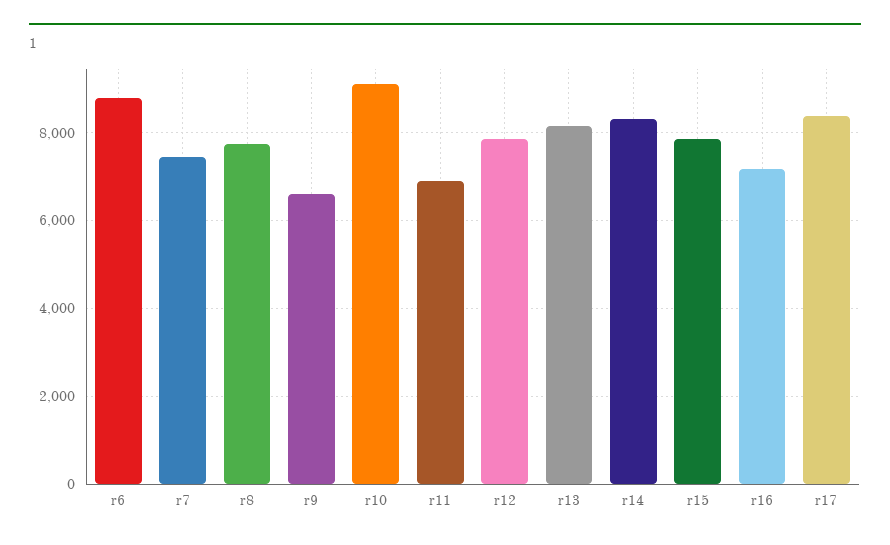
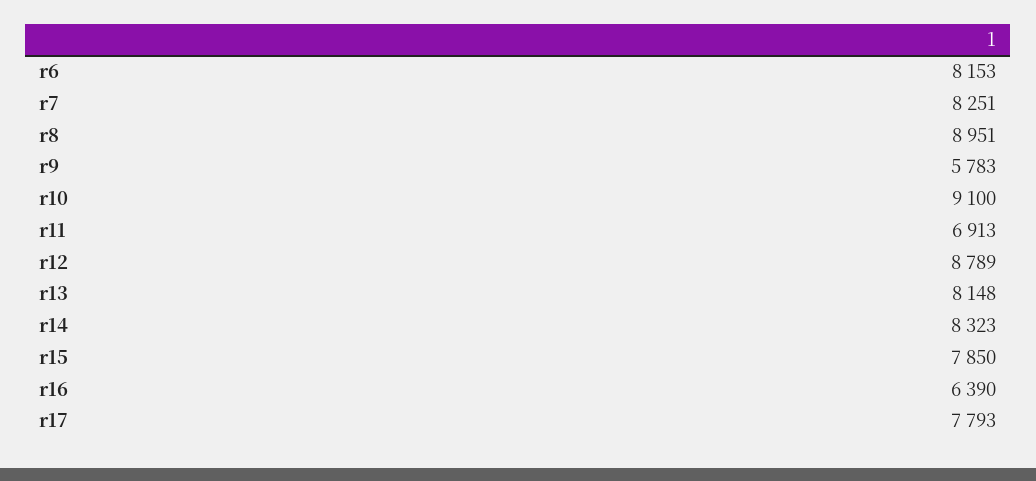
  {
-   "r6": 8800,
+   "r6": 8153,
-   "r7": 7400,
+   "r7": 8251,
-   "r8": 7800,
+   "r8": 8951,
-   "r9": 6600,
+   "r9": 5783,
    "r10": 9100,
    "r11": 6913,
-   "r12": 7800,
+   "r12": 8789,
    "r13": 8148,
    "r14": 8323,
    "r15": 7850,
-   "r16": 7200,
+   "r16": 6390,
-   "r17": 8400
+   "r17": 7793
  }

